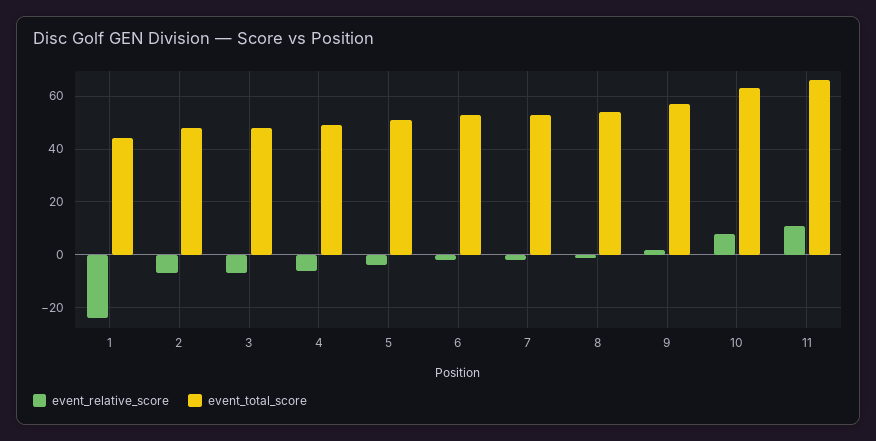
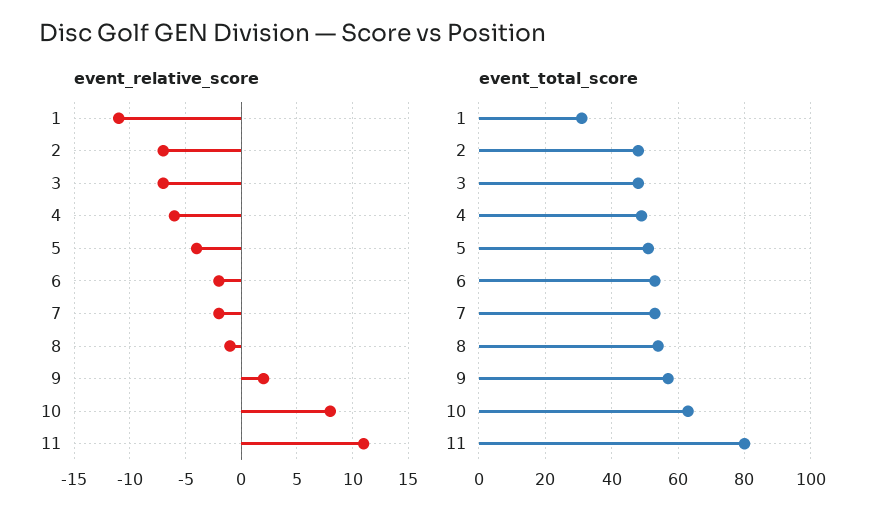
  {
    "event_relative_score": {
-     "1": -25,
+     "1": -11,
      "2": -7,
      "3": -7,
      "4": -6,
      "5": -4,
      "6": -2,
      "7": -2,
      "8": -1,
      "9": 2,
      "10": 8,
      "11": 11
    },
    "event_total_score": {
-     "1": 45,
+     "1": 30,
      "2": 50,
      "3": 50,
      "4": 50,
      "5": 50,
      "6": 55,
      "7": 55,
      "8": 55,
      "9": 55,
      "10": 65,
-     "11": 65
+     "11": 80
    }
  }

